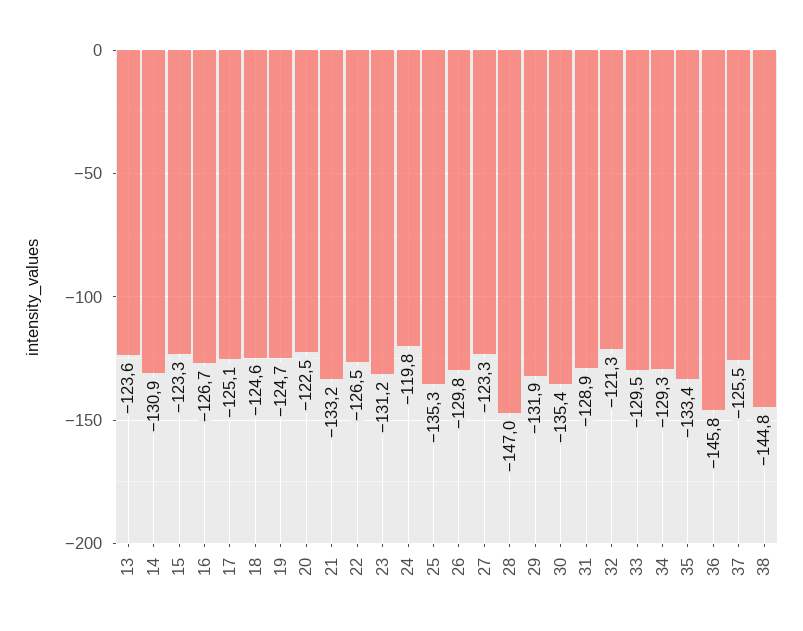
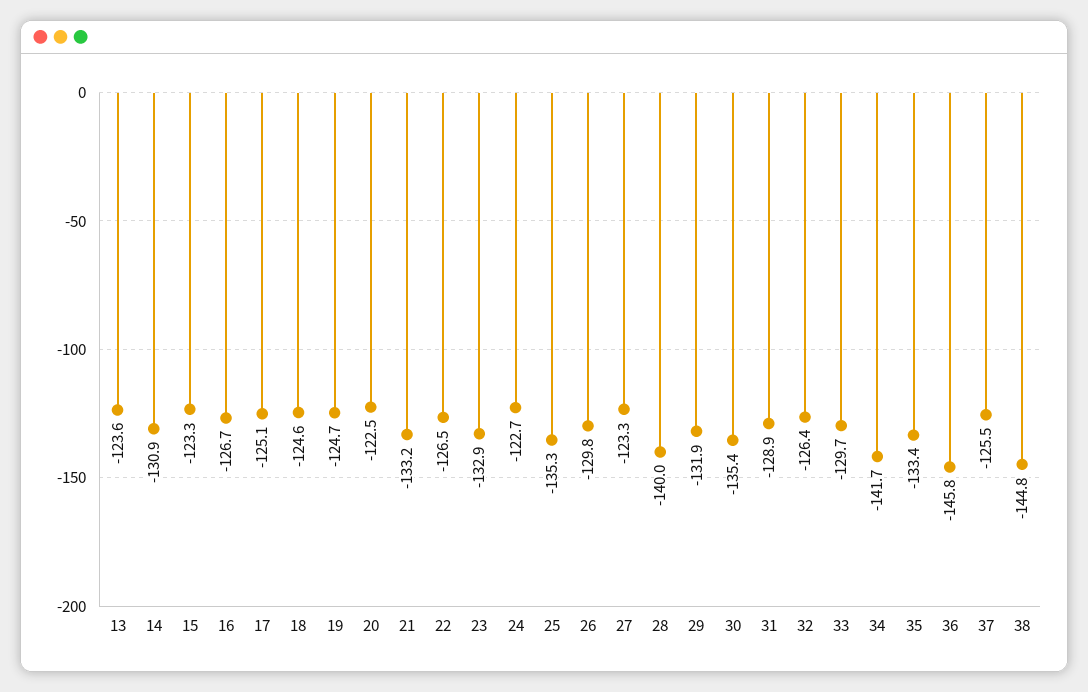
  {
    "13": -123.6,
    "14": -130.9,
    "15": -123.3,
    "16": -126.7,
    "17": -125.1,
    "18": -124.6,
    "19": -124.7,
    "20": -122.5,
    "21": -133.2,
    "22": -126.5,
-   "23": -131.2,
+   "23": -132.9,
-   "24": -119.8,
+   "24": -122.7,
    "25": -135.3,
    "26": -129.8,
    "27": -123.3,
-   "28": -147,
+   "28": -140,
    "29": -131.9,
    "30": -135.4,
    "31": -128.9,
-   "32": -121.3,
+   "32": -126.4,
-   "33": -129.5,
+   "33": -129.7,
-   "34": -129.3,
+   "34": -141.7,
    "35": -133.4,
    "36": -145.8,
    "37": -125.5,
    "38": -144.8
  }

